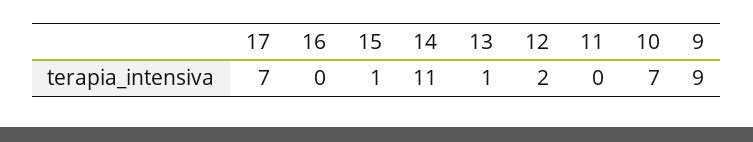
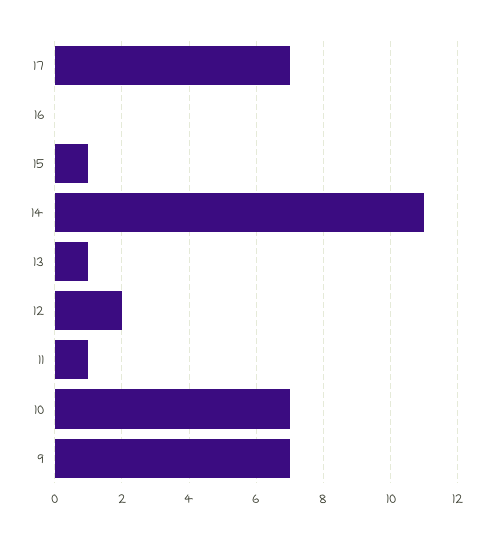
  {
    "17": 7,
    "16": 0,
    "15": 1,
    "14": 11,
    "13": 1,
    "12": 2,
-   "11": 0,
+   "11": 1,
    "10": 7,
-   "9": 9
+   "9": 7
  }

